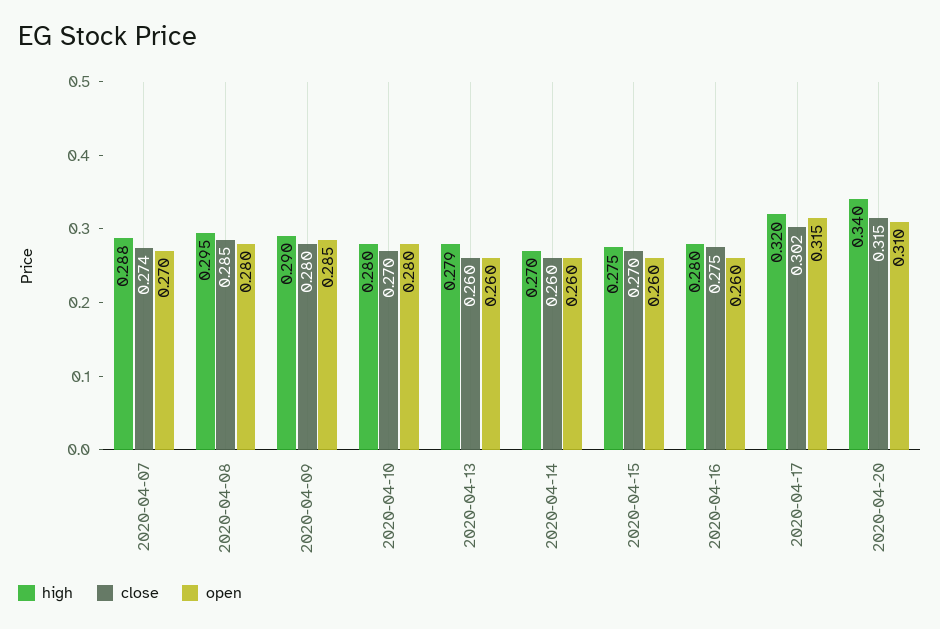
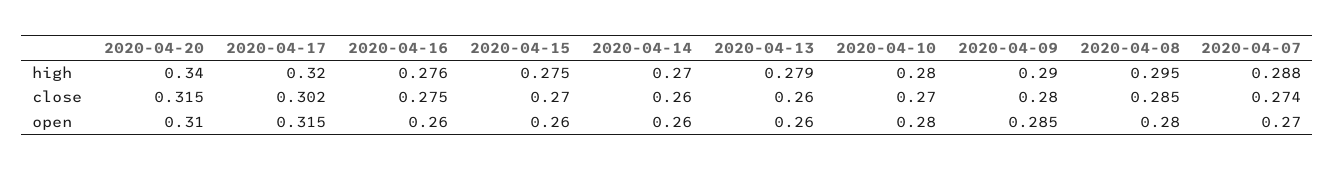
  {
    "high": {
      "2020-04-07": 0.288,
      "2020-04-08": 0.295,
      "2020-04-09": 0.29,
      "2020-04-10": 0.28,
      "2020-04-13": 0.279,
      "2020-04-14": 0.27,
      "2020-04-15": 0.275,
-     "2020-04-16": 0.28,
+     "2020-04-16": 0.276,
      "2020-04-17": 0.32,
      "2020-04-20": 0.34
    },
    "close": {
      "2020-04-07": 0.274,
      "2020-04-08": 0.285,
      "2020-04-09": 0.28,
      "2020-04-10": 0.27,
      "2020-04-13": 0.26,
      "2020-04-14": 0.26,
      "2020-04-15": 0.27,
      "2020-04-16": 0.275,
      "2020-04-17": 0.302,
      "2020-04-20": 0.315
    },
    "open": {
      "2020-04-07": 0.27,
      "2020-04-08": 0.28,
      "2020-04-09": 0.285,
      "2020-04-10": 0.28,
      "2020-04-13": 0.26,
      "2020-04-14": 0.26,
      "2020-04-15": 0.26,
      "2020-04-16": 0.26,
      "2020-04-17": 0.315,
      "2020-04-20": 0.31
    }
  }

